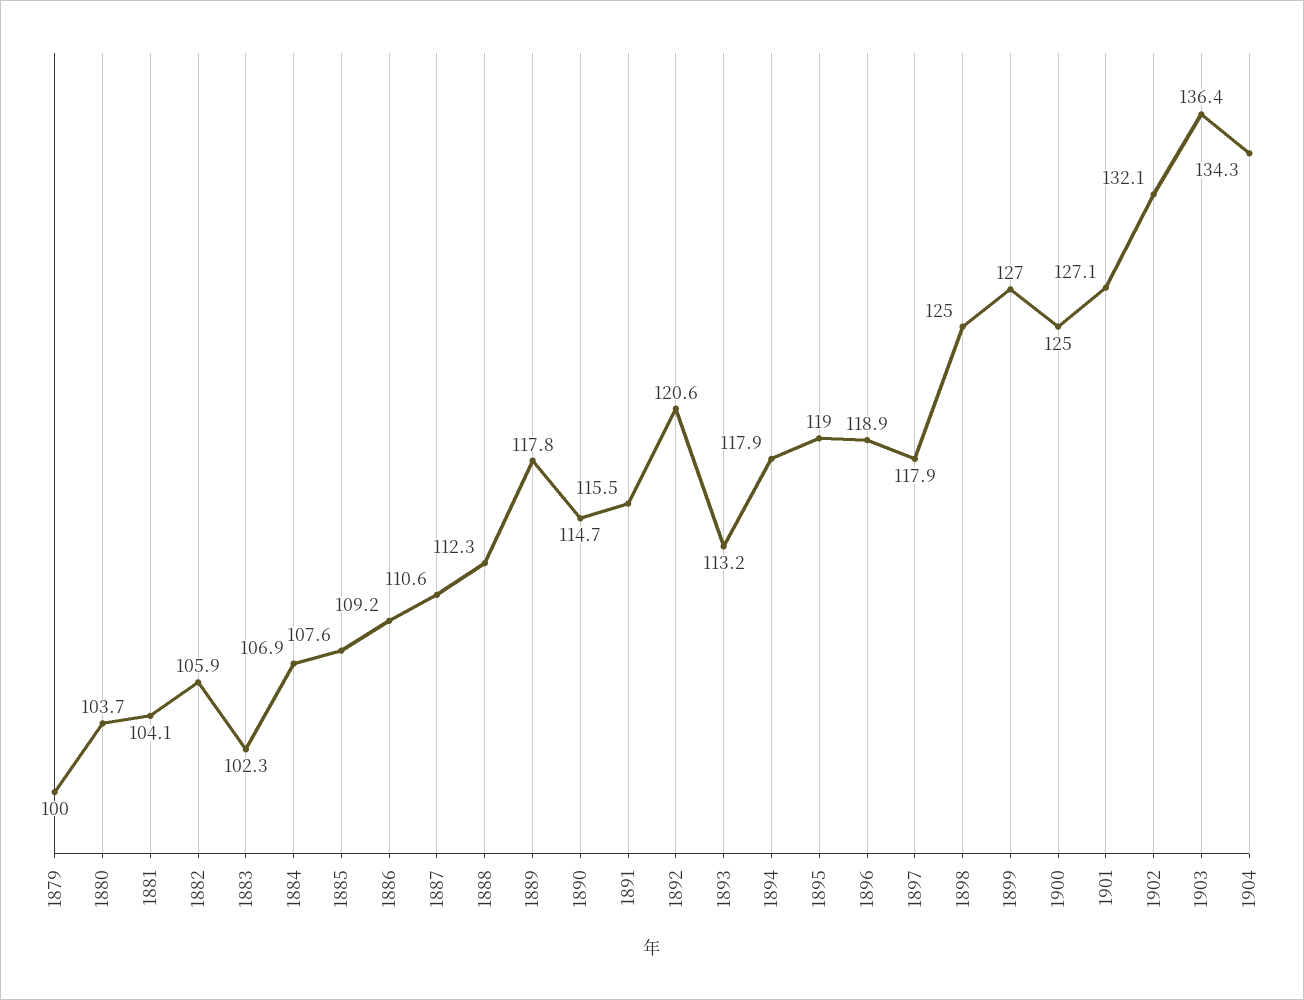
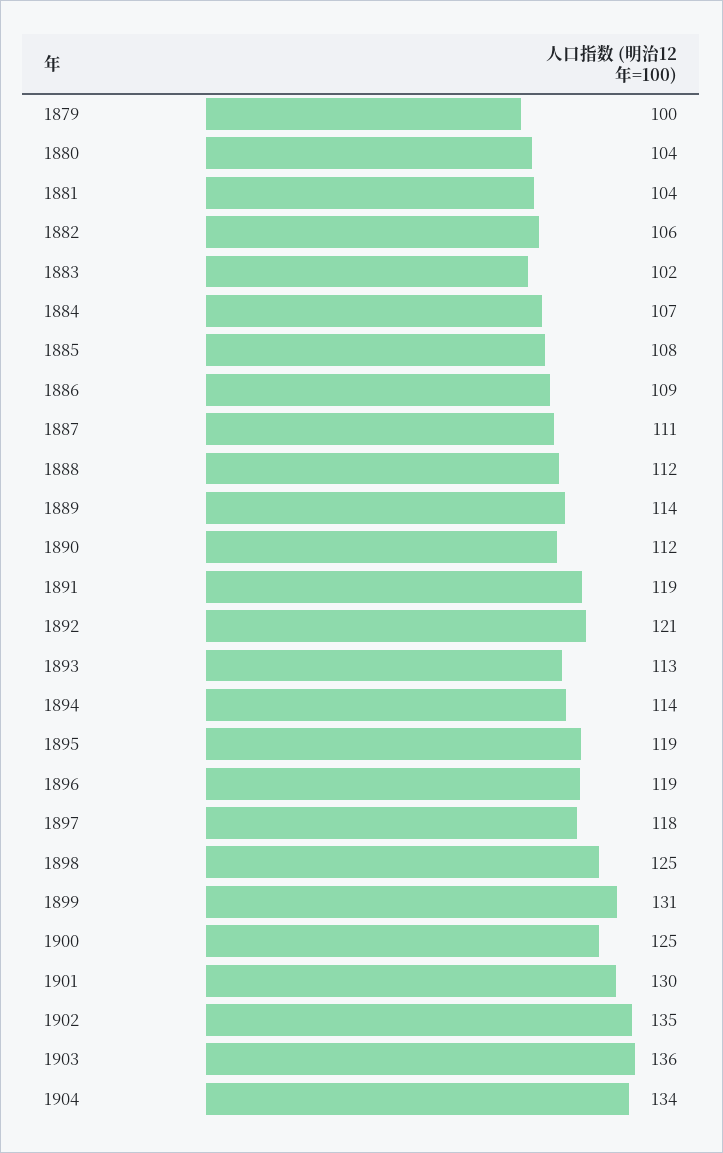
  {
    "1879": 100,
    "1880": 103.7,
    "1881": 104.1,
    "1882": 105.9,
    "1883": 102.3,
    "1884": 106.9,
    "1885": 107.6,
    "1886": 109.2,
    "1887": 110.6,
    "1888": 112.3,
-   "1889": 117.8,
+   "1889": 114,
-   "1890": 114.7,
+   "1890": 112,
-   "1891": 115.5,
+   "1891": 119,
    "1892": 120.6,
    "1893": 113.2,
-   "1894": 117.9,
+   "1894": 114,
    "1895": 119,
    "1896": 118.9,
    "1897": 117.9,
    "1898": 125,
-   "1899": 127,
+   "1899": 131,
    "1900": 125,
-   "1901": 127.1,
+   "1901": 130,
-   "1902": 132.1,
+   "1902": 135,
    "1903": 136.4,
    "1904": 134.3
  }

